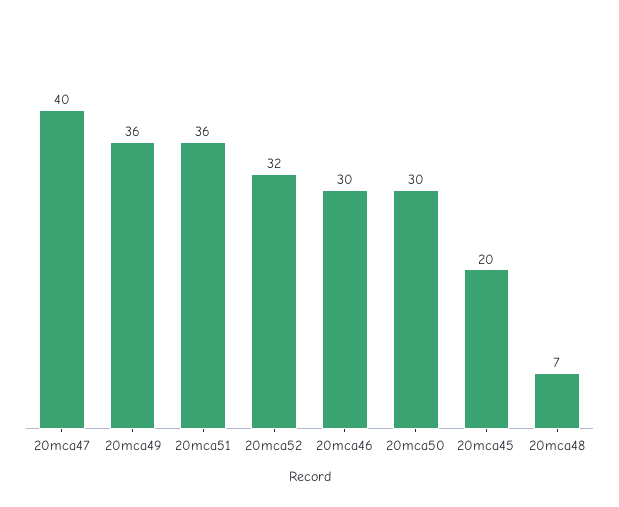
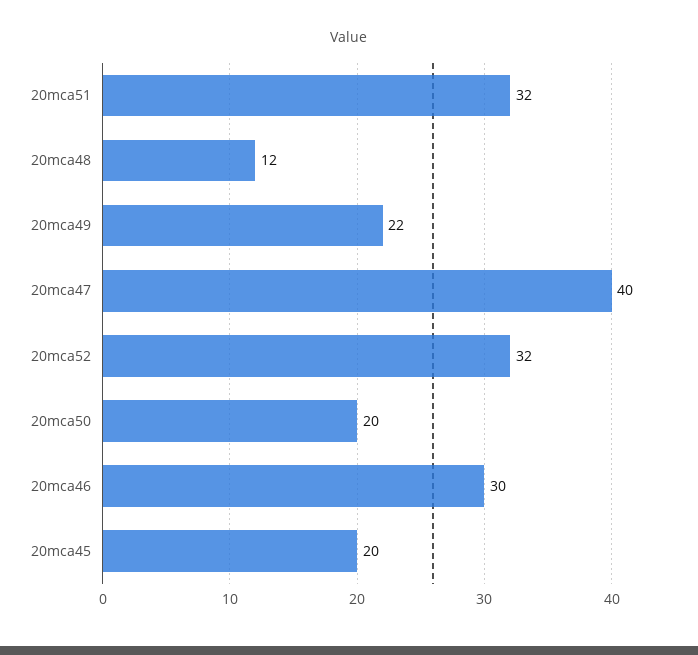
  {
    "20mca47": 40,
-   "20mca49": 36,
+   "20mca49": 22,
-   "20mca51": 36,
+   "20mca51": 32,
    "20mca52": 32,
    "20mca46": 30,
-   "20mca50": 30,
+   "20mca50": 20,
    "20mca45": 20,
-   "20mca48": 7
+   "20mca48": 12
  }

